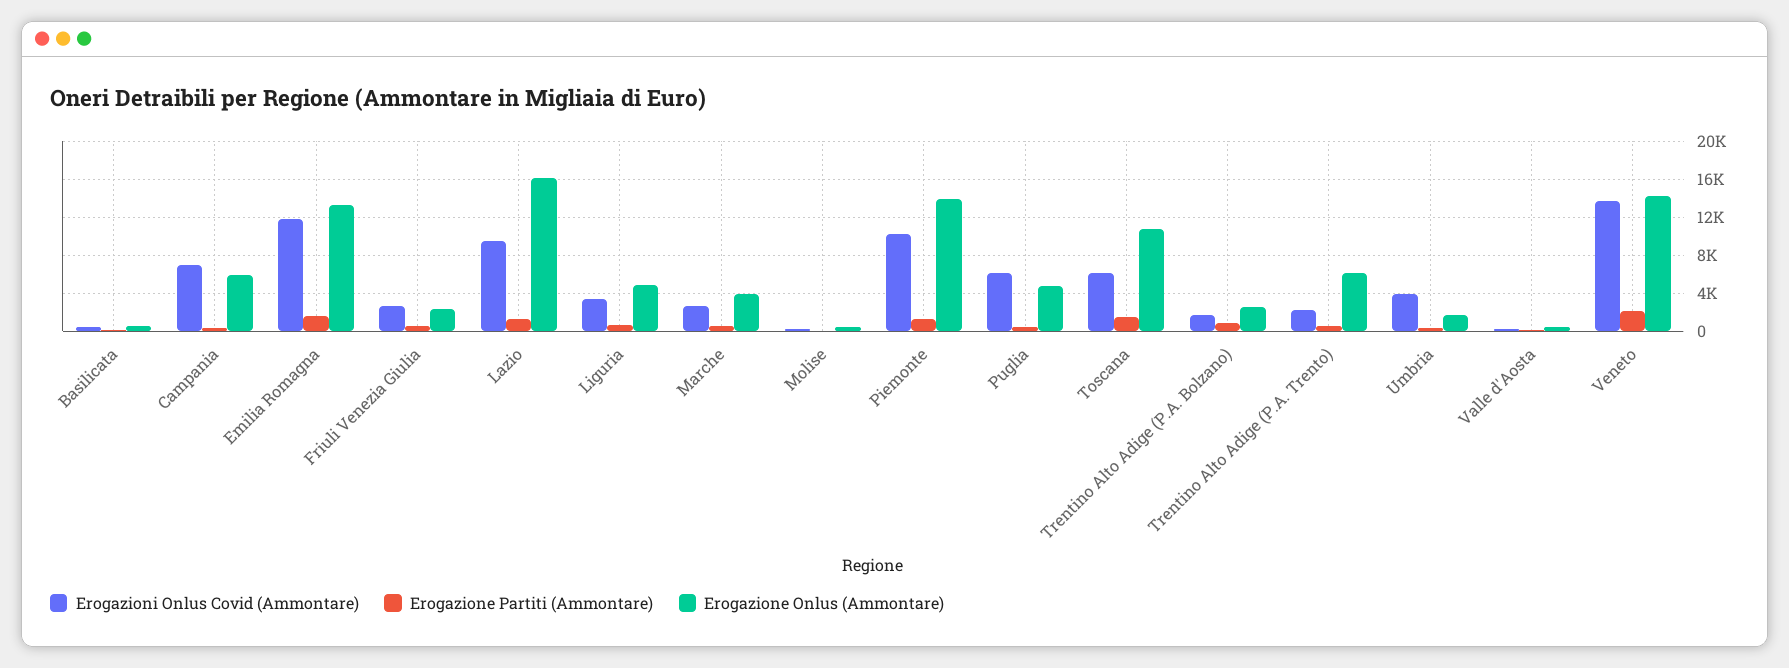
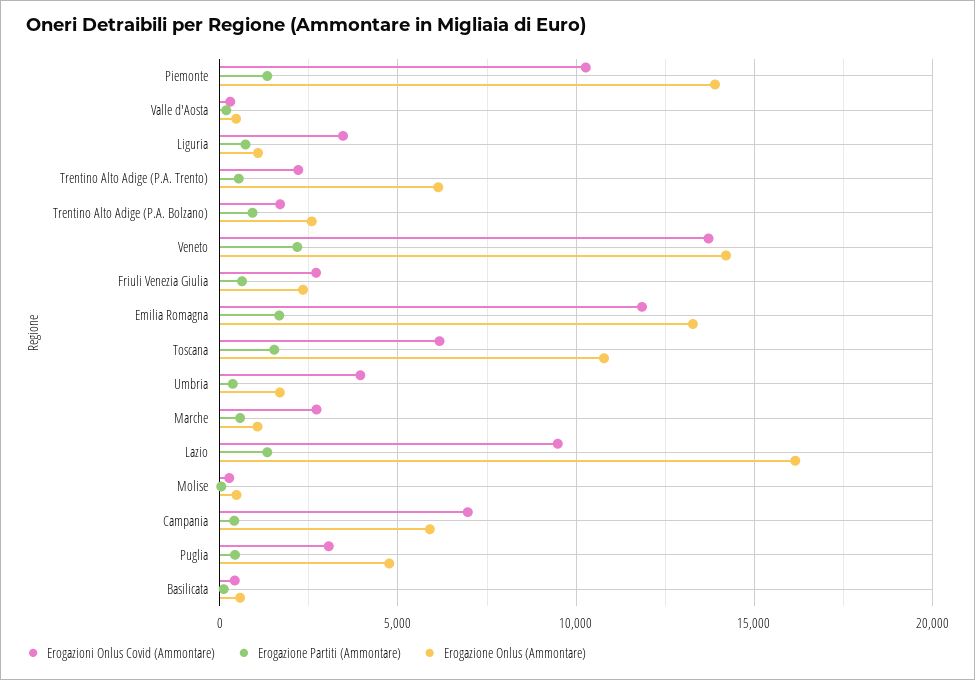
  {
    "Erogazioni Onlus Covid (Ammontare)": {
      "Basilicata": 500,
      "Campania": 7000,
      "Emilia Romagna": 12000,
      "Friuli Venezia Giulia": 2500,
      "Lazio": 9500,
      "Liguria": 3500,
      "Marche": 2500,
      "Molise": 500,
      "Piemonte": 10500,
-     "Puglia": 6000,
+     "Puglia": 3000,
      "Toscana": 6000,
      "Trentino Alto Adige (P.A. Bolzano)": 1500,
      "Trentino Alto Adige (P.A. Trento)": 2000,
      "Umbria": 4000,
      "Valle d'Aosta": 500,
      "Veneto": 13500
    },
    "Erogazione Partiti (Ammontare)": {
      "Basilicata": 0,
      "Campania": 500,
      "Emilia Romagna": 1500,
      "Friuli Venezia Giulia": 500,
      "Lazio": 1500,
      "Liguria": 500,
      "Marche": 500,
      "Molise": 0,
      "Piemonte": 1500,
      "Puglia": 500,
      "Toscana": 1500,
      "Trentino Alto Adige (P.A. Bolzano)": 1000,
      "Trentino Alto Adige (P.A. Trento)": 500,
      "Umbria": 500,
      "Valle d'Aosta": 0,
      "Veneto": 2000
    },
    "Erogazione Onlus (Ammontare)": {
      "Basilicata": 500,
      "Campania": 6000,
      "Emilia Romagna": 13500,
      "Friuli Venezia Giulia": 2500,
      "Lazio": 16000,
-     "Liguria": 5000,
+     "Liguria": 1000,
-     "Marche": 4000,
+     "Marche": 1000,
      "Molise": 500,
      "Piemonte": 14000,
      "Puglia": 5000,
      "Toscana": 11000,
      "Trentino Alto Adige (P.A. Bolzano)": 2500,
      "Trentino Alto Adige (P.A. Trento)": 6000,
      "Umbria": 1500,
      "Valle d'Aosta": 500,
      "Veneto": 14000
    }
  }

